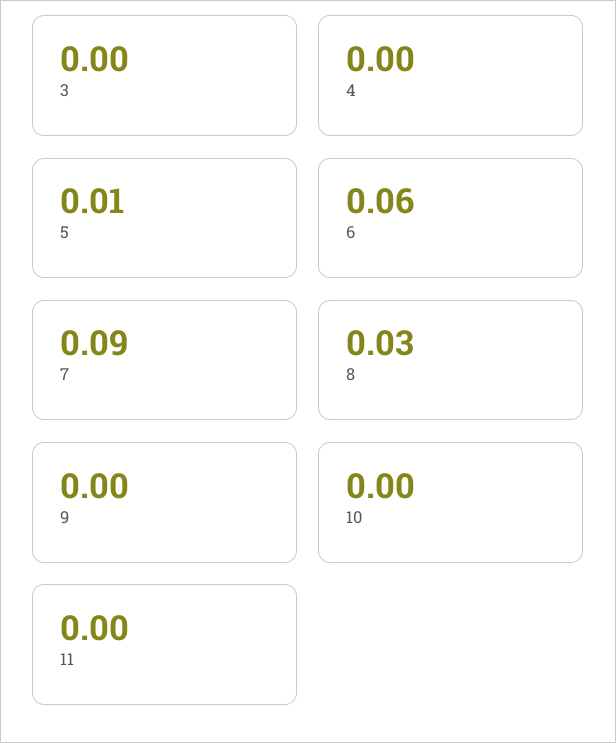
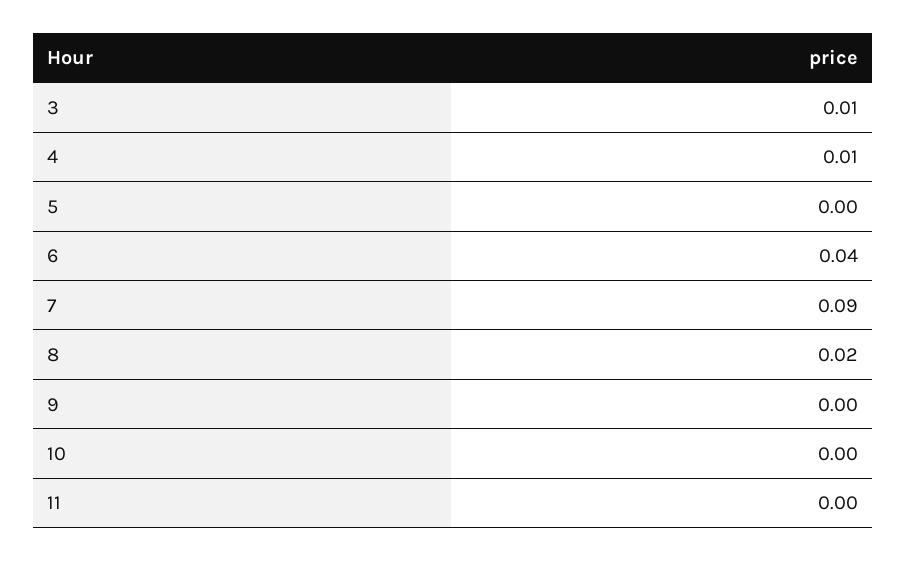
  {
-   "3": 0,
+   "3": 0.01,
-   "4": 0,
+   "4": 0.01,
-   "5": 0.01,
+   "5": 0,
-   "6": 0.06,
+   "6": 0.04,
    "7": 0.09,
-   "8": 0.03,
+   "8": 0.02,
    "9": 0,
    "10": 0,
    "11": 0
  }

